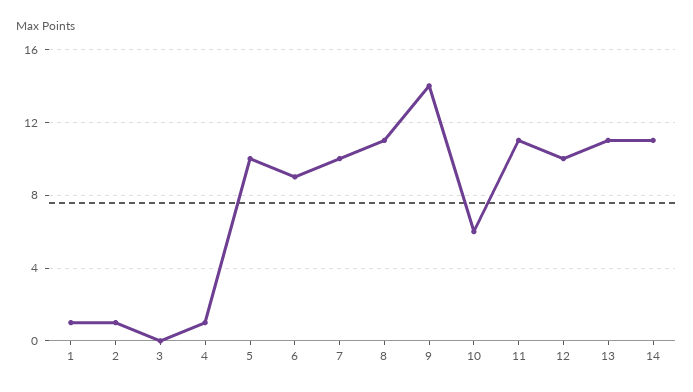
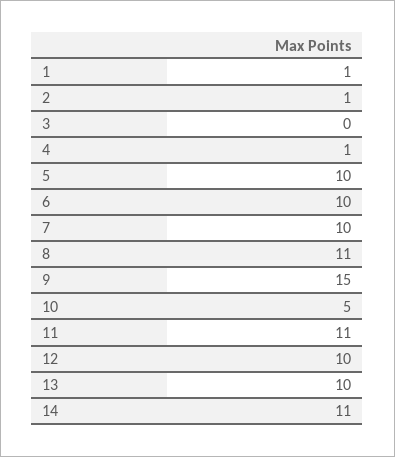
  {
    "1": 1,
    "2": 1,
    "3": 0,
    "4": 1,
    "5": 10,
-   "6": 9,
+   "6": 10,
    "7": 10,
    "8": 11,
-   "9": 14,
+   "9": 15,
-   "10": 6,
+   "10": 5,
    "11": 11,
    "12": 10,
-   "13": 11,
+   "13": 10,
    "14": 11
  }

